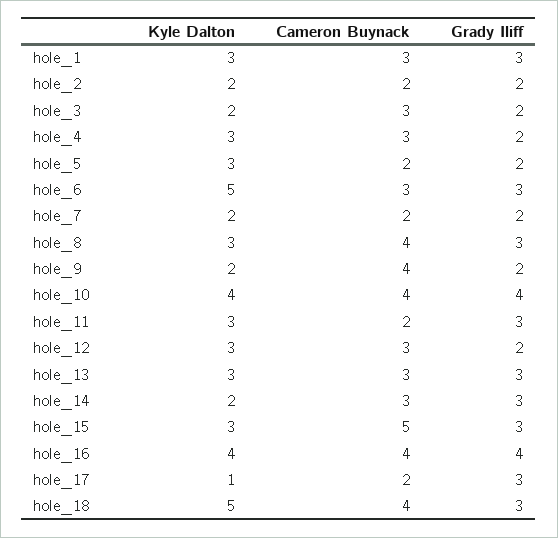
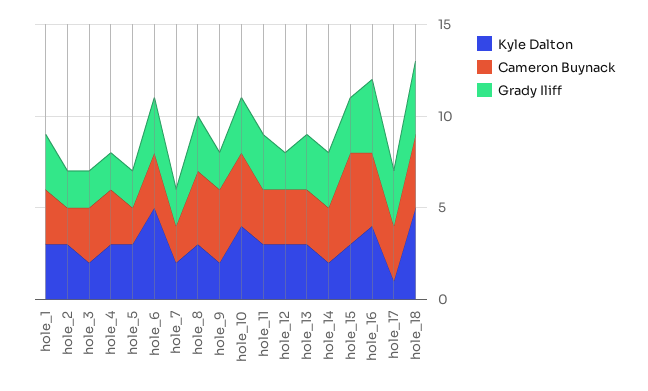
  {
    "Kyle Dalton": {
      "hole_1": 3,
-     "hole_2": 2,
+     "hole_2": 3,
      "hole_3": 2,
      "hole_4": 3,
      "hole_5": 3,
      "hole_6": 5,
      "hole_7": 2,
      "hole_8": 3,
      "hole_9": 2,
      "hole_10": 4,
      "hole_11": 3,
      "hole_12": 3,
      "hole_13": 3,
      "hole_14": 2,
      "hole_15": 3,
      "hole_16": 4,
      "hole_17": 1,
      "hole_18": 5
    },
    "Cameron Buynack": {
      "hole_1": 3,
      "hole_2": 2,
      "hole_3": 3,
      "hole_4": 3,
      "hole_5": 2,
      "hole_6": 3,
      "hole_7": 2,
      "hole_8": 4,
      "hole_9": 4,
      "hole_10": 4,
-     "hole_11": 2,
+     "hole_11": 3,
      "hole_12": 3,
      "hole_13": 3,
      "hole_14": 3,
      "hole_15": 5,
      "hole_16": 4,
-     "hole_17": 2,
+     "hole_17": 3,
      "hole_18": 4
    },
    "Grady Iliff": {
      "hole_1": 3,
      "hole_2": 2,
      "hole_3": 2,
      "hole_4": 2,
      "hole_5": 2,
      "hole_6": 3,
      "hole_7": 2,
      "hole_8": 3,
      "hole_9": 2,
-     "hole_10": 4,
+     "hole_10": 3,
      "hole_11": 3,
      "hole_12": 2,
      "hole_13": 3,
      "hole_14": 3,
      "hole_15": 3,
      "hole_16": 4,
      "hole_17": 3,
-     "hole_18": 3
+     "hole_18": 4
    }
  }

